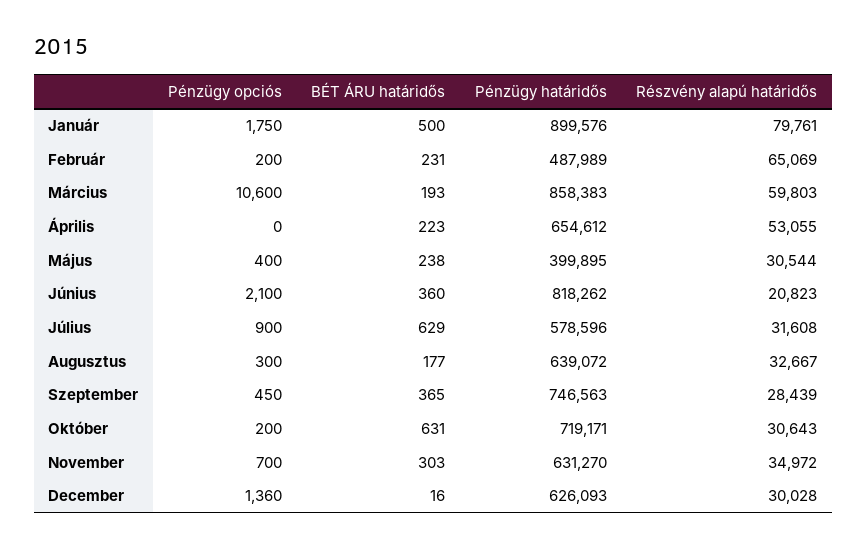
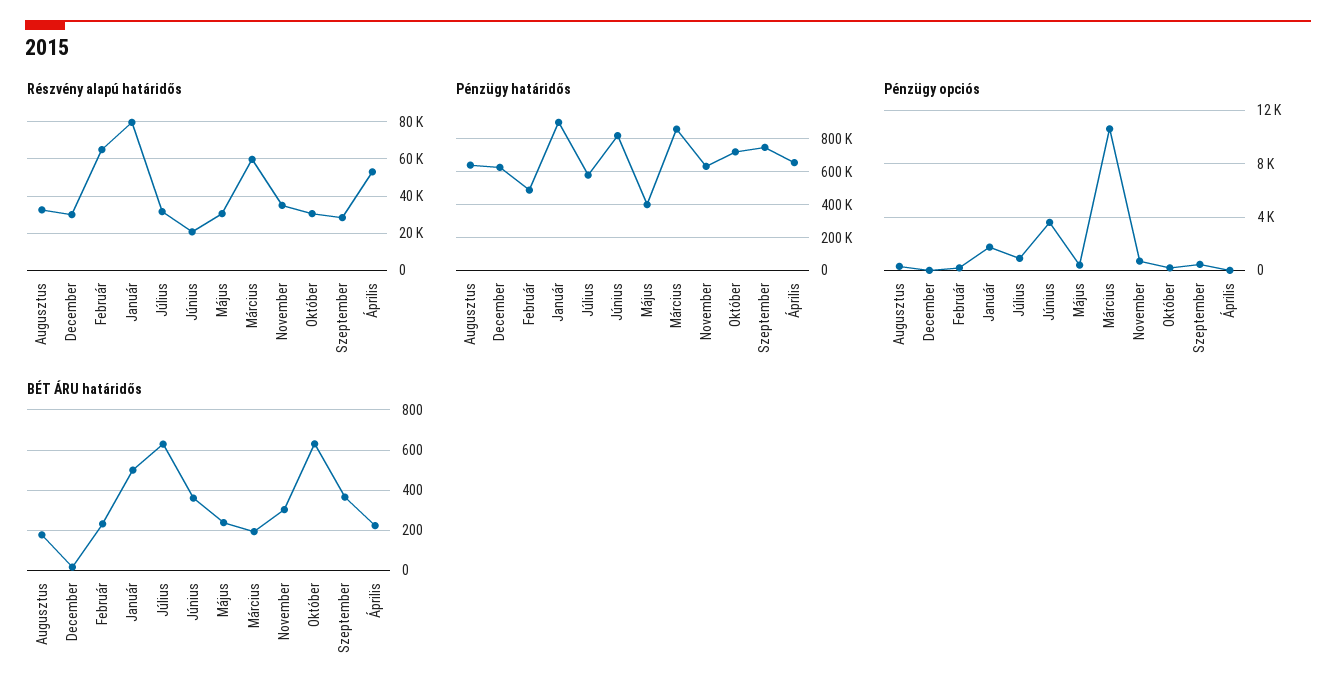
  {
    "Pénzügy opciós": {
      "Január": 1750,
      "Február": 200,
      "Március": 10600,
      "Április": 0,
      "Május": 400,
-     "Június": 2100,
+     "Június": 3500,
      "Július": 900,
      "Augusztus": 300,
      "Szeptember": 450,
      "Október": 200,
      "November": 700,
-     "December": 1360
+     "December": 0
    },
    "BÉT ÁRU határidős": {
      "Január": 500,
      "Február": 231,
      "Március": 193,
      "Április": 223,
      "Május": 238,
      "Június": 360,
      "Július": 629,
      "Augusztus": 177,
      "Szeptember": 365,
      "Október": 631,
      "November": 303,
      "December": 16
    },
    "Pénzügy határidős": {
      "Január": 899576,
      "Február": 487989,
      "Március": 858383,
      "Április": 654612,
      "Május": 399895,
      "Június": 818262,
      "Július": 578596,
      "Augusztus": 639072,
      "Szeptember": 746563,
      "Október": 719171,
      "November": 631270,
      "December": 626093
    },
    "Részvény alapú határidős": {
      "Január": 79761,
      "Február": 65069,
      "Március": 59803,
      "Április": 53055,
      "Május": 30544,
      "Június": 20823,
      "Július": 31608,
      "Augusztus": 32667,
      "Szeptember": 28439,
      "Október": 30643,
      "November": 34972,
      "December": 30028
    }
  }

